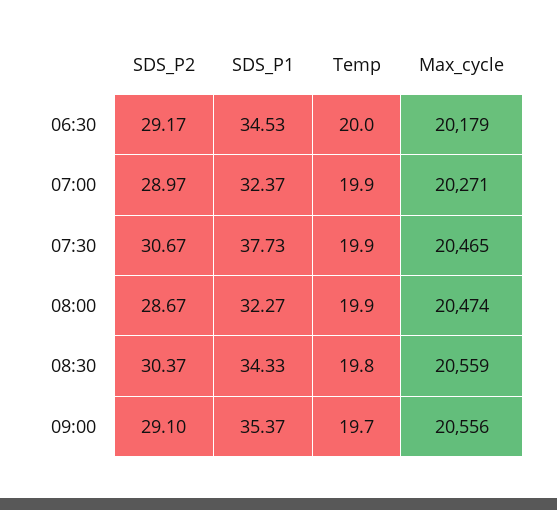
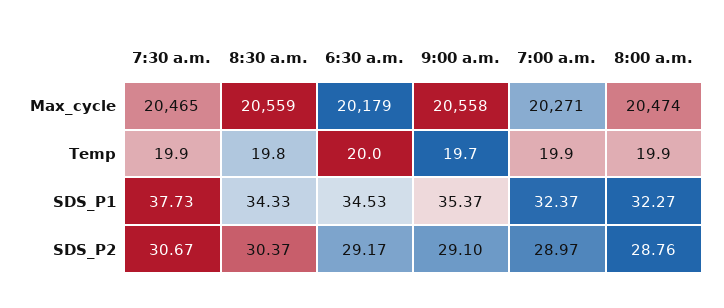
  {
    "SDS_P2": {
      "06:30": 29.17,
      "07:00": 28.97,
      "07:30": 30.67,
-     "08:00": 28.67,
+     "08:00": 28.76,
      "08:30": 30.37,
      "09:00": 29.1
    },
    "SDS_P1": {
      "06:30": 34.53,
      "07:00": 32.37,
      "07:30": 37.73,
      "08:00": 32.27,
      "08:30": 34.33,
      "09:00": 35.37
    },
    "Temp": {
      "06:30": 20,
      "07:00": 19.9,
      "07:30": 19.9,
      "08:00": 19.9,
      "08:30": 19.8,
      "09:00": 19.7
    },
    "Max_cycle": {
      "06:30": 20179,
      "07:00": 20271,
      "07:30": 20465,
      "08:00": 20474,
      "08:30": 20559,
-     "09:00": 20556
+     "09:00": 20558
    }
  }

